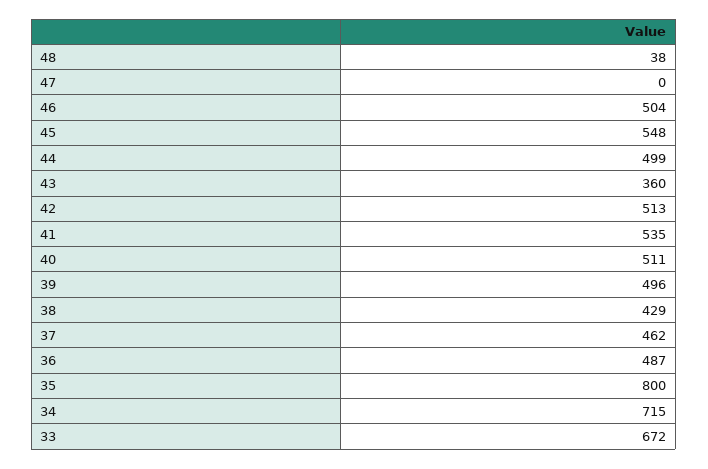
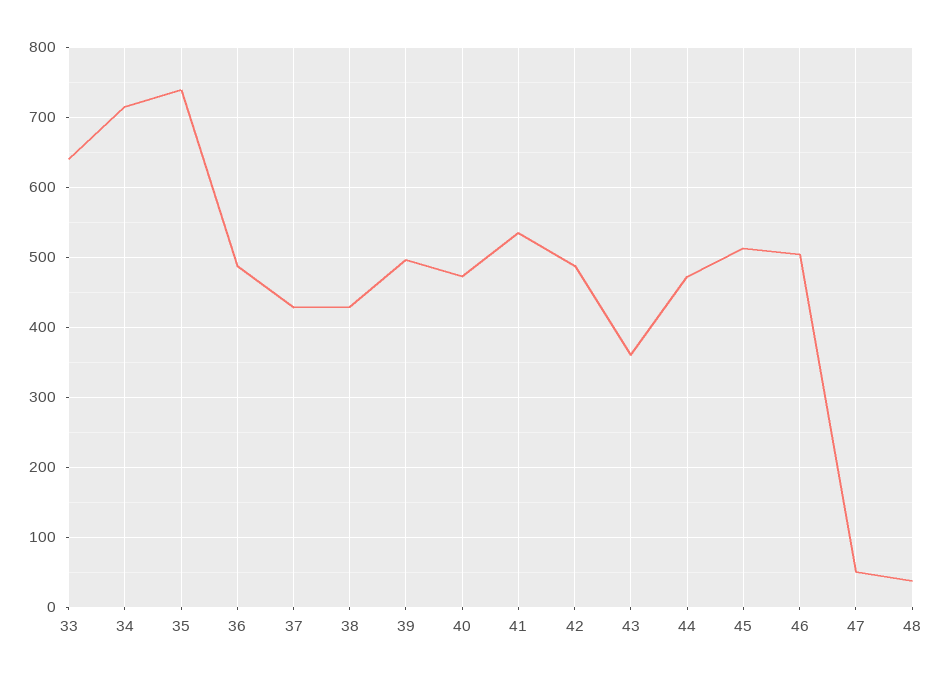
  {
    "48": 38,
-   "47": 0,
+   "47": 50,
    "46": 504,
-   "45": 548,
+   "45": 510,
-   "44": 499,
+   "44": 470,
    "43": 360,
-   "42": 513,
+   "42": 490,
    "41": 535,
-   "40": 511,
+   "40": 470,
    "39": 496,
    "38": 429,
-   "37": 462,
+   "37": 430,
    "36": 487,
-   "35": 800,
+   "35": 740,
    "34": 715,
-   "33": 672
+   "33": 640
  }

